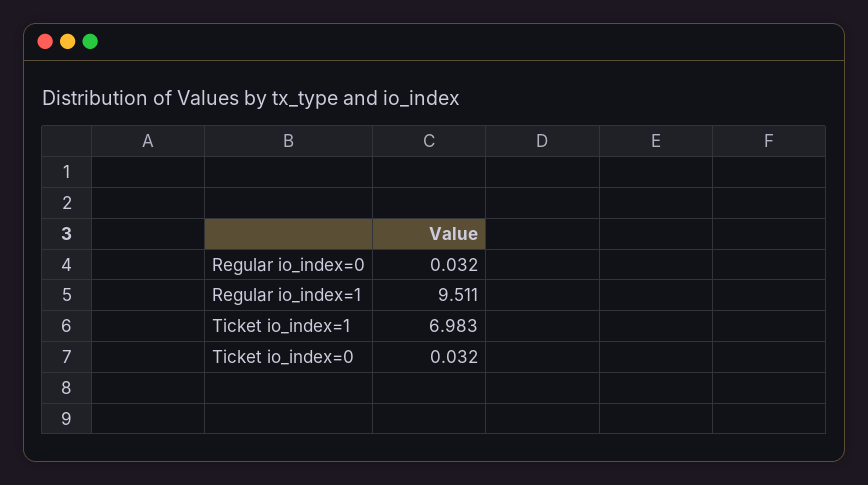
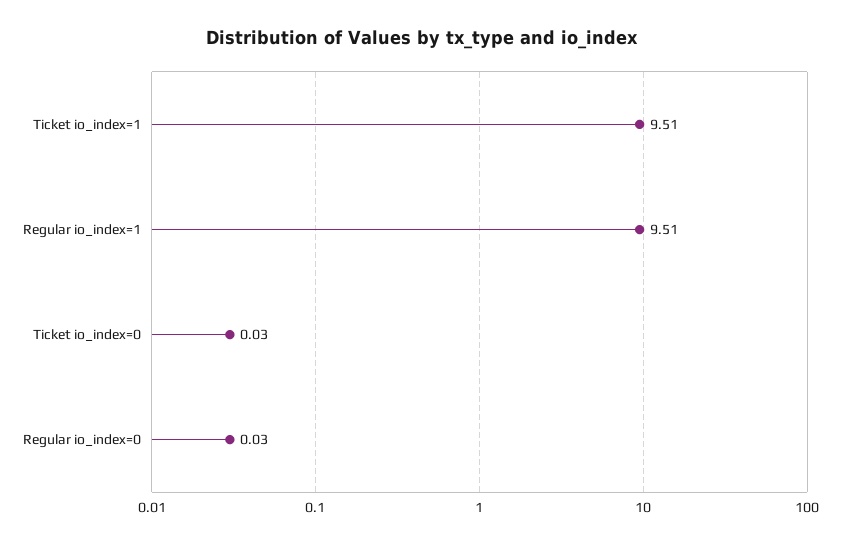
  {
    "Regular io_index=0": 0.032,
    "Regular io_index=1": 9.511,
-   "Ticket io_index=1": 6.983,
+   "Ticket io_index=1": 9.51,
    "Ticket io_index=0": 0.032
  }

